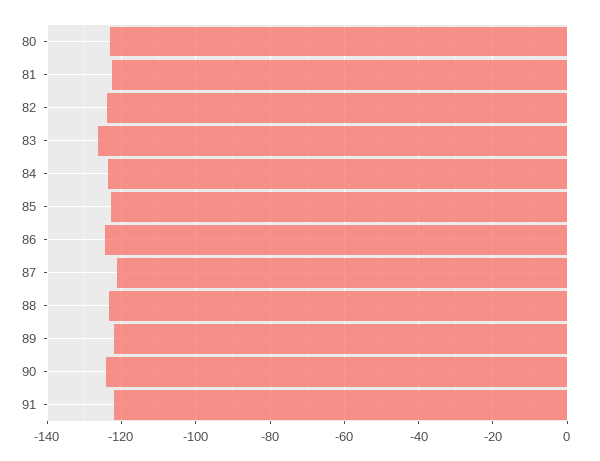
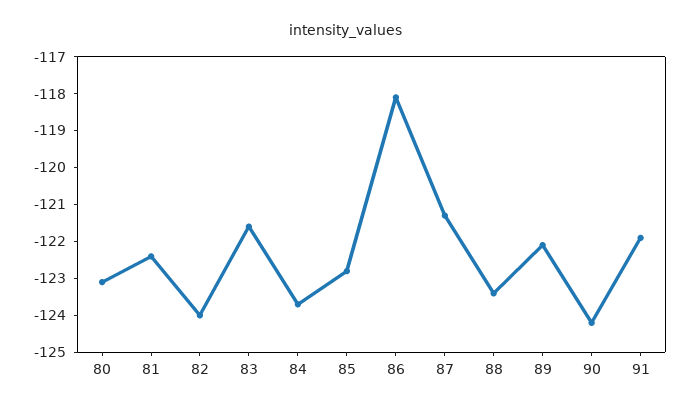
  {
    "80": -123,
    "81": -122.5,
    "82": -124,
-   "83": -126,
+   "83": -121.5,
    "84": -123.5,
    "85": -123,
-   "86": -124,
+   "86": -118,
    "87": -121.5,
    "88": -123.5,
    "89": -122,
    "90": -124,
    "91": -122
  }

